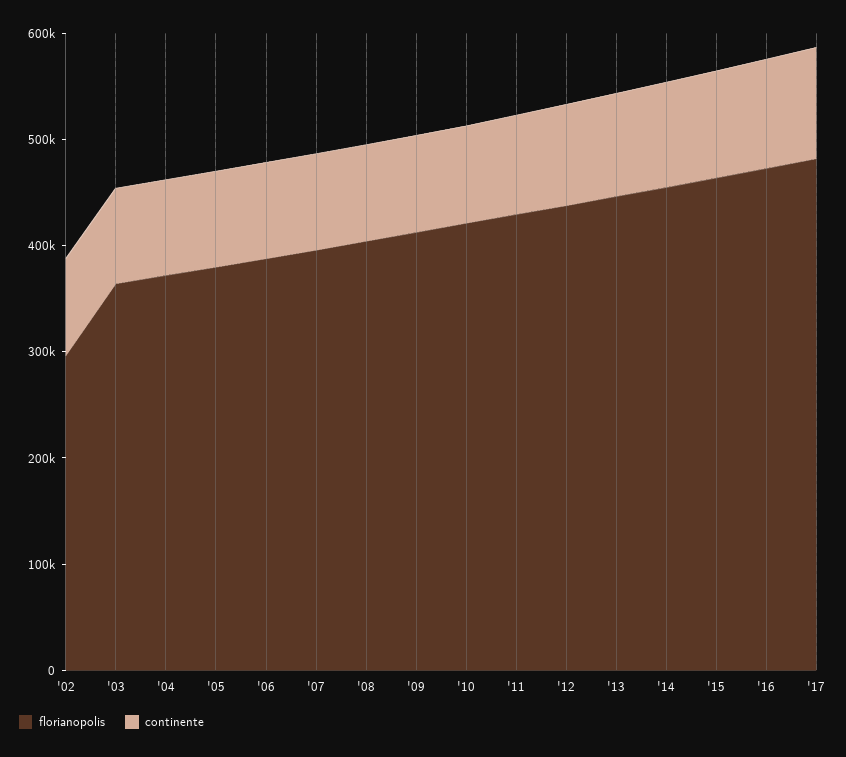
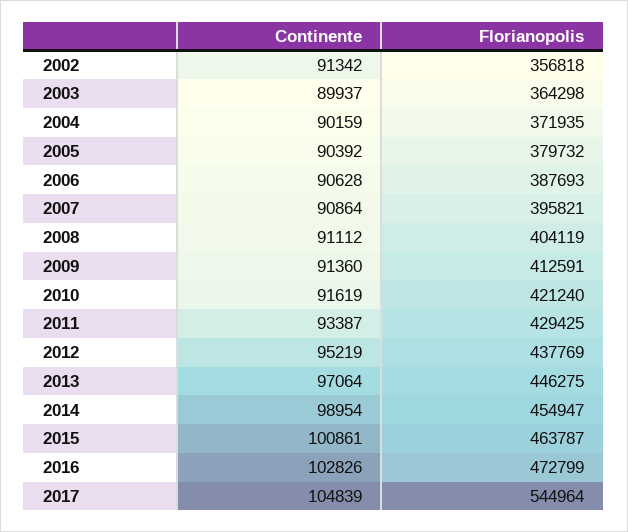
  {
    "florianopolis": {
-     "'02": 300000,
+     "'02": 356818,
      "'03": 364298,
      "'04": 371935,
      "'05": 379732,
      "'06": 387693,
      "'07": 395821,
      "'08": 404119,
      "'09": 412591,
      "'10": 421240,
      "'11": 429425,
      "'12": 437769,
      "'13": 446275,
      "'14": 454947,
      "'15": 463787,
      "'16": 472799,
-     "'17": 480000
+     "'17": 544964
    },
    "continente": {
      "'02": 91342,
      "'03": 89937,
      "'04": 90159,
      "'05": 90392,
      "'06": 90628,
      "'07": 90864,
      "'08": 91112,
      "'09": 91360,
      "'10": 91619,
      "'11": 93387,
      "'12": 95219,
      "'13": 97064,
      "'14": 98954,
      "'15": 100861,
      "'16": 102826,
      "'17": 104839
    }
  }

